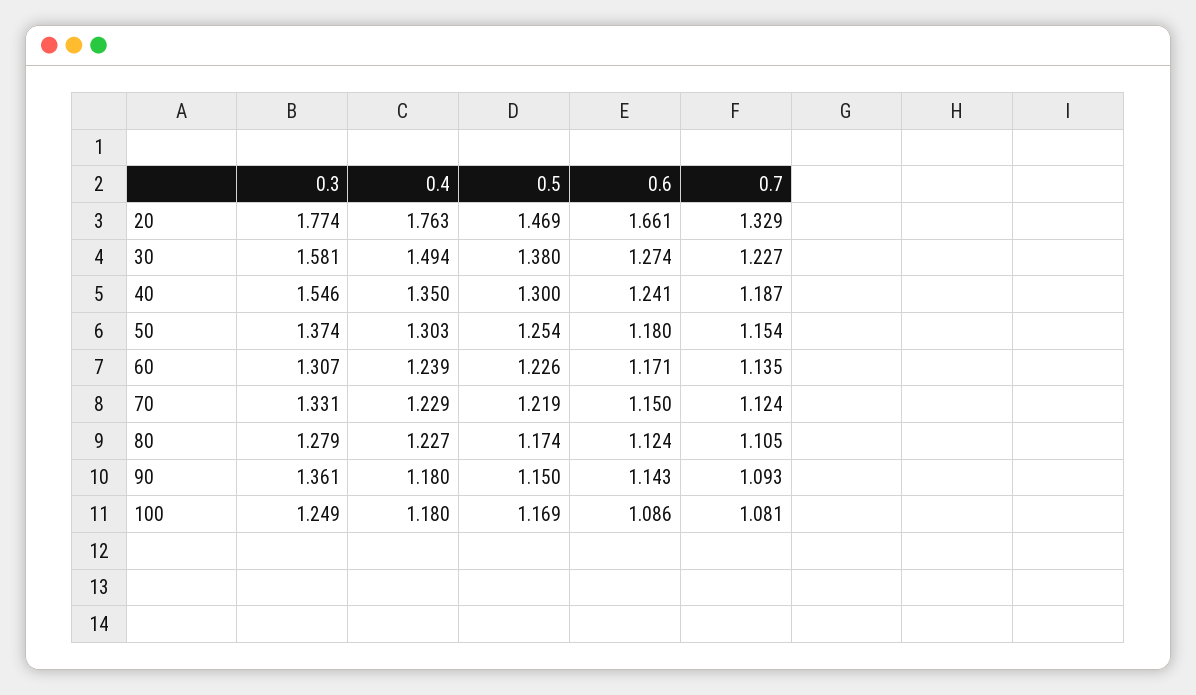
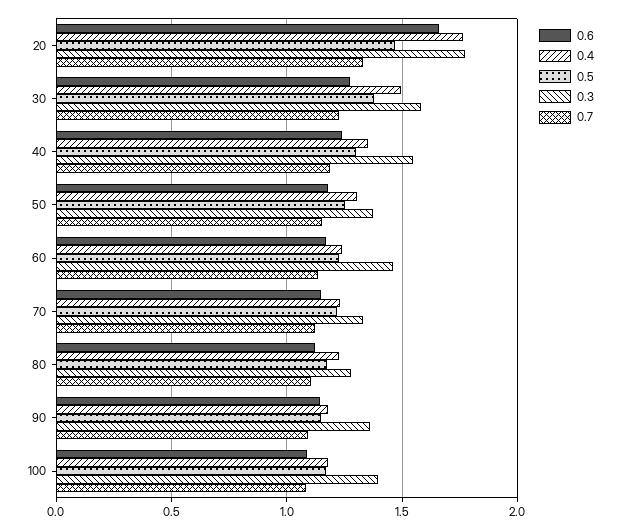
  {
    "0.3": {
      "20": 1.774,
      "30": 1.581,
      "40": 1.546,
      "50": 1.374,
-     "60": 1.307,
+     "60": 1.45,
      "70": 1.331,
      "80": 1.279,
      "90": 1.361,
-     "100": 1.249
+     "100": 1.4
    },
    "0.4": {
      "20": 1.763,
      "30": 1.494,
      "40": 1.35,
      "50": 1.303,
      "60": 1.239,
      "70": 1.229,
      "80": 1.227,
      "90": 1.18,
      "100": 1.18
    },
    "0.5": {
      "20": 1.469,
      "30": 1.38,
      "40": 1.3,
      "50": 1.254,
      "60": 1.226,
      "70": 1.219,
      "80": 1.174,
      "90": 1.15,
      "100": 1.169
    },
    "0.6": {
      "20": 1.661,
      "30": 1.274,
      "40": 1.241,
      "50": 1.18,
      "60": 1.171,
      "70": 1.15,
      "80": 1.124,
      "90": 1.143,
      "100": 1.086
    },
    "0.7": {
      "20": 1.329,
      "30": 1.227,
      "40": 1.187,
      "50": 1.154,
      "60": 1.135,
      "70": 1.124,
      "80": 1.105,
      "90": 1.093,
      "100": 1.081
    }
  }

